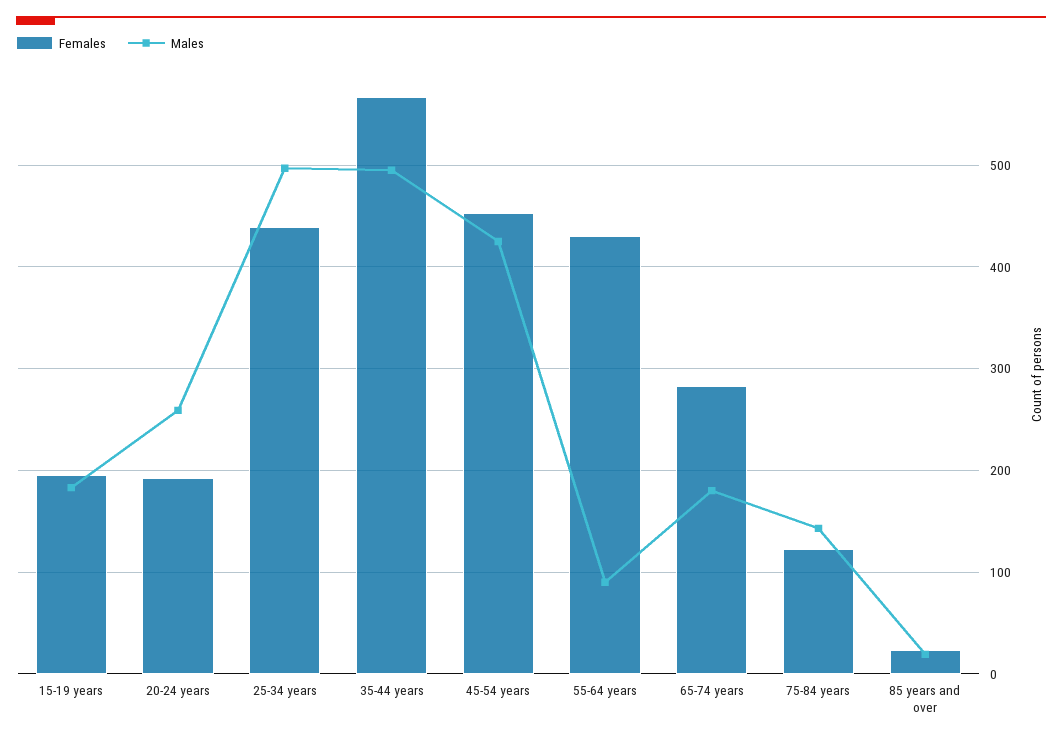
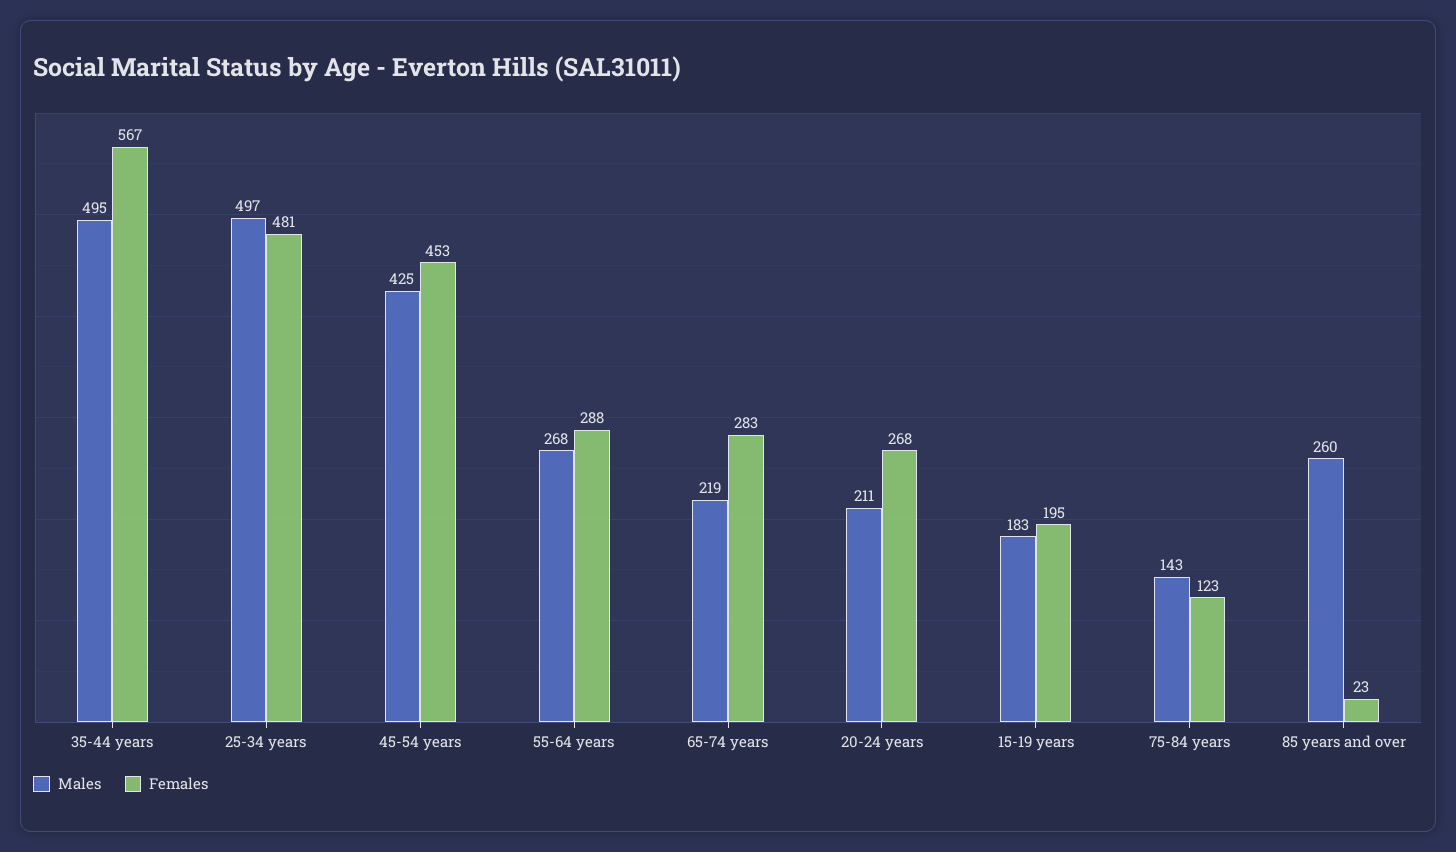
  {
    "Females": {
      "15-19 years": 195,
-     "20-24 years": 190,
+     "20-24 years": 268,
-     "25-34 years": 440,
+     "25-34 years": 481,
      "35-44 years": 567,
      "45-54 years": 453,
-     "55-64 years": 430,
+     "55-64 years": 288,
      "65-74 years": 283,
      "75-84 years": 123,
      "85 years and over": 23
    },
    "Males": {
      "15-19 years": 183,
-     "20-24 years": 260,
+     "20-24 years": 211,
      "25-34 years": 497,
      "35-44 years": 495,
      "45-54 years": 425,
-     "55-64 years": 90,
+     "55-64 years": 268,
-     "65-74 years": 180,
+     "65-74 years": 219,
      "75-84 years": 143,
-     "85 years and over": 20
+     "85 years and over": 260
    }
  }

